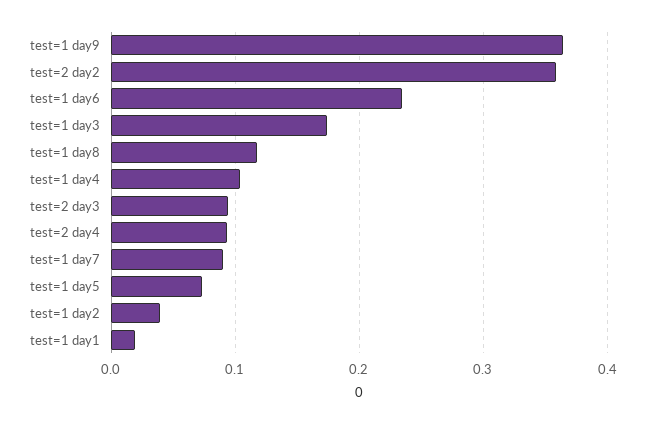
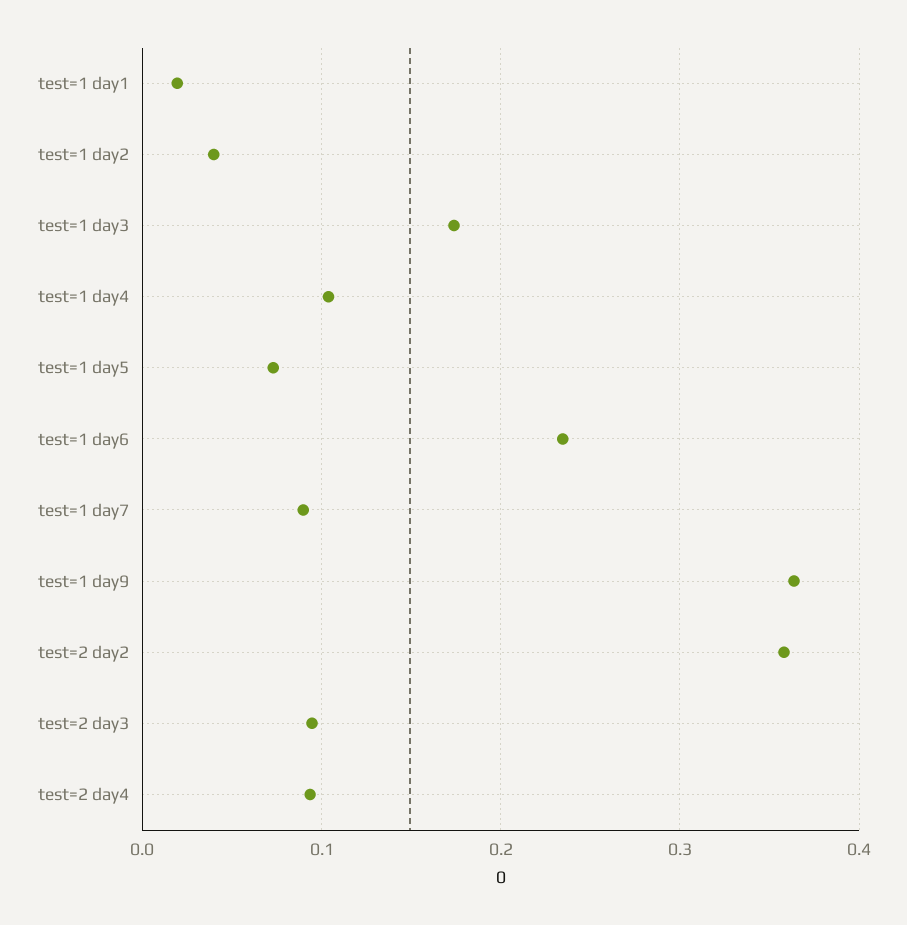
  {
    "test=1 day9": 0.36,
    "test=2 day2": 0.36,
    "test=1 day6": 0.23,
    "test=1 day3": 0.17,
-   "test=1 day8": 0.12,
    "test=1 day4": 0.1,
    "test=2 day3": 0.09,
    "test=2 day4": 0.09,
    "test=1 day7": 0.09,
    "test=1 day5": 0.07,
    "test=1 day2": 0.04,
    "test=1 day1": 0.02
  }

